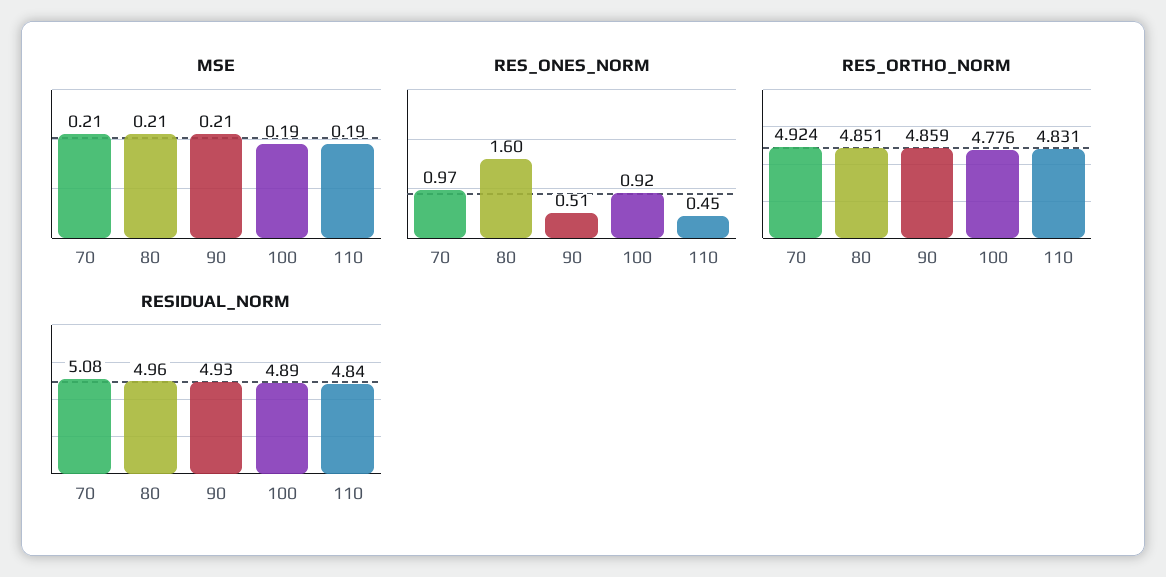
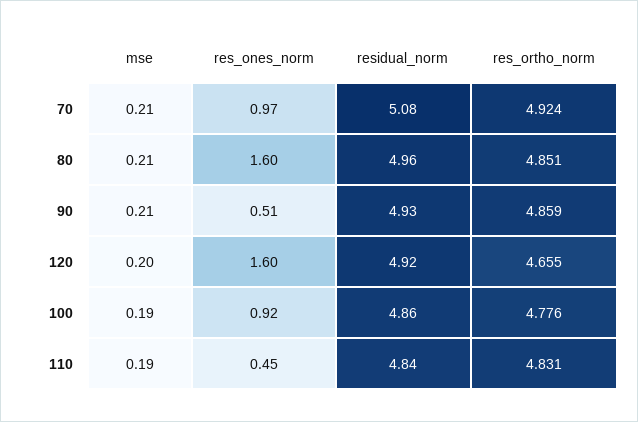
  {
    "MSE": {
      "70": 0.21,
      "80": 0.21,
      "90": 0.21,
      "100": 0.19,
-     "110": 0.19
+     "110": 0.19,
+     "120": 0.2
    },
    "RES_ONES_NORM": {
      "70": 0.97,
      "80": 1.6,
      "90": 0.51,
      "100": 0.92,
-     "110": 0.45
+     "110": 0.45,
+     "120": 1.6
    },
    "RES_ORTHO_NORM": {
      "70": 4.924,
      "80": 4.851,
      "90": 4.859,
      "100": 4.776,
-     "110": 4.831
+     "110": 4.831,
+     "120": 4.655
    },
    "RESIDUAL_NORM": {
      "70": 5.08,
      "80": 4.96,
      "90": 4.93,
-     "100": 4.89,
+     "100": 4.86,
-     "110": 4.84
+     "110": 4.84,
+     "120": 4.92
    }
  }

